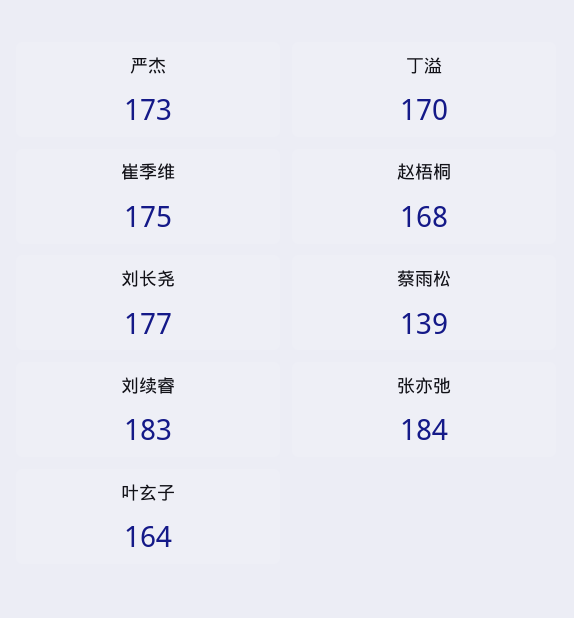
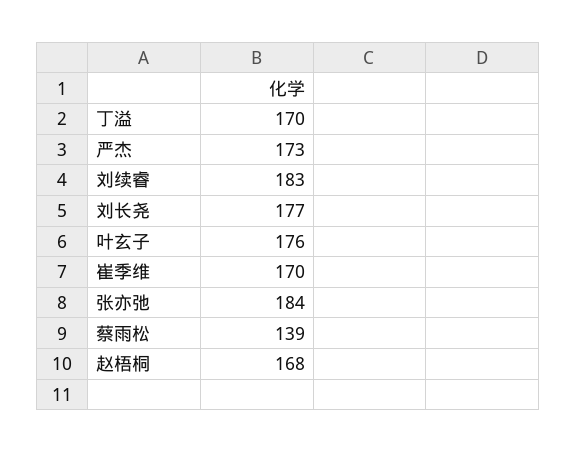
  {
    "严杰": 173,
    "丁溢": 170,
-   "崔季维": 175,
+   "崔季维": 170,
    "赵梧桐": 168,
    "刘长尧": 177,
    "蔡雨松": 139,
    "刘续睿": 183,
    "张亦弛": 184,
-   "叶玄子": 164
+   "叶玄子": 176
  }

